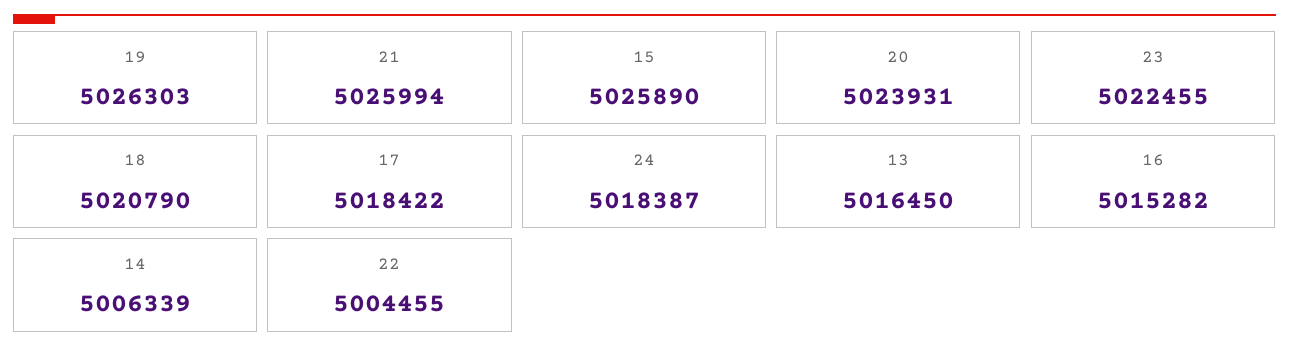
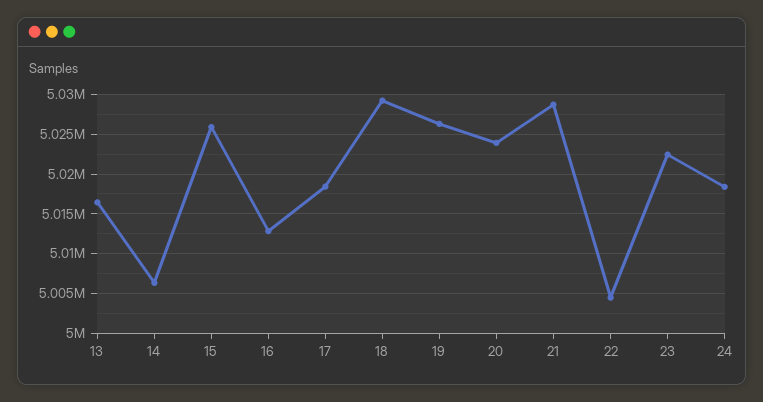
  {
    "19": 5026303,
-   "21": 5025994,
+   "21": 5029000,
    "15": 5025890,
    "20": 5023931,
    "23": 5022455,
-   "18": 5020790,
+   "18": 5029000,
    "17": 5018422,
    "24": 5018387,
    "13": 5016450,
-   "16": 5015282,
+   "16": 5013000,
    "14": 5006339,
    "22": 5004455
  }

